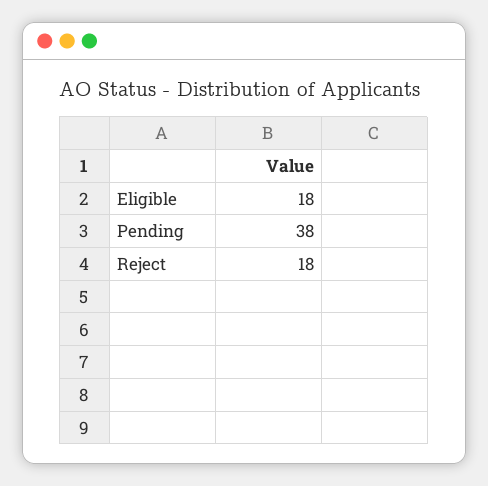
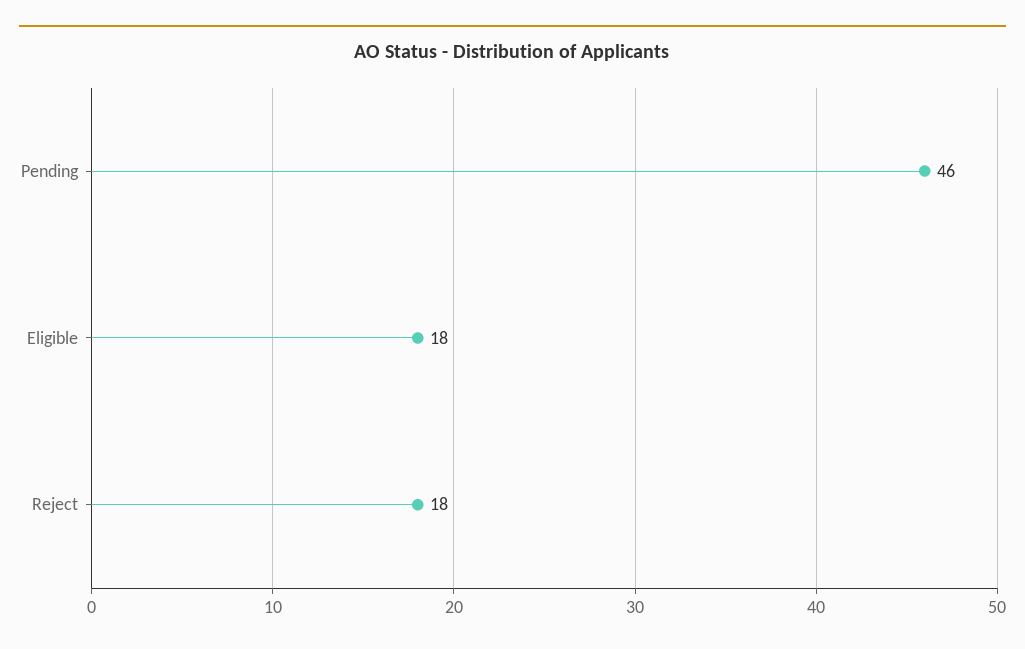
  {
    "Eligible": 18,
-   "Pending": 38,
+   "Pending": 46,
    "Reject": 18
  }

